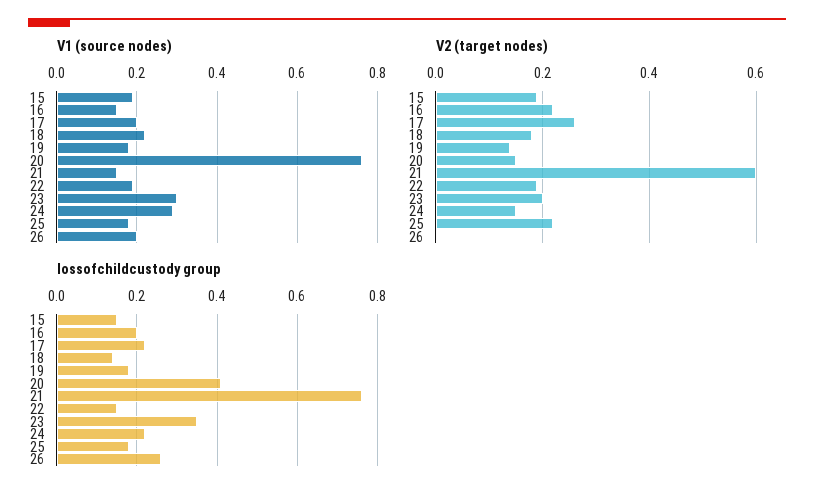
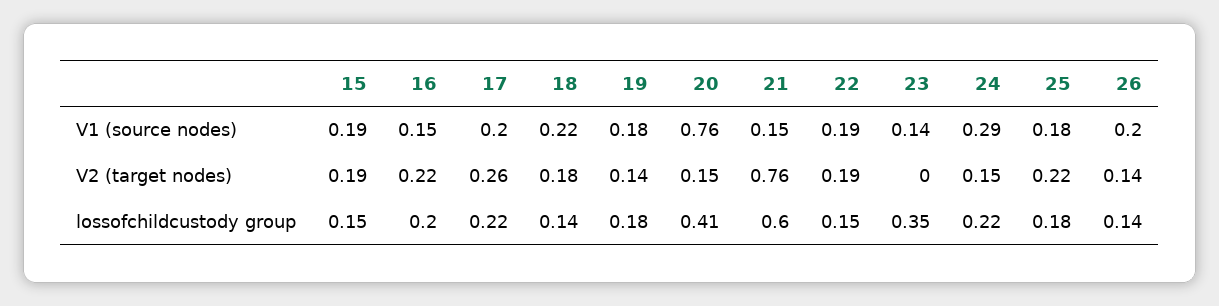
  {
    "V1 (source nodes)": {
      "15": 0.19,
      "16": 0.15,
      "17": 0.2,
      "18": 0.22,
      "19": 0.18,
      "20": 0.76,
      "21": 0.15,
      "22": 0.19,
-     "23": 0.3,
+     "23": 0.14,
      "24": 0.29,
      "25": 0.18,
      "26": 0.2
    },
    "V2 (target nodes)": {
      "15": 0.19,
      "16": 0.22,
      "17": 0.26,
      "18": 0.18,
      "19": 0.14,
      "20": 0.15,
-     "21": 0.6,
+     "21": 0.76,
      "22": 0.19,
-     "23": 0.2,
+     "23": 0,
      "24": 0.15,
      "25": 0.22,
-     "26": 0
+     "26": 0.14
    },
    "lossofchildcustody group": {
      "15": 0.15,
      "16": 0.2,
      "17": 0.22,
      "18": 0.14,
      "19": 0.18,
      "20": 0.41,
-     "21": 0.75,
+     "21": 0.6,
      "22": 0.15,
      "23": 0.35,
      "24": 0.22,
      "25": 0.18,
-     "26": 0.25
+     "26": 0.14
    }
  }

